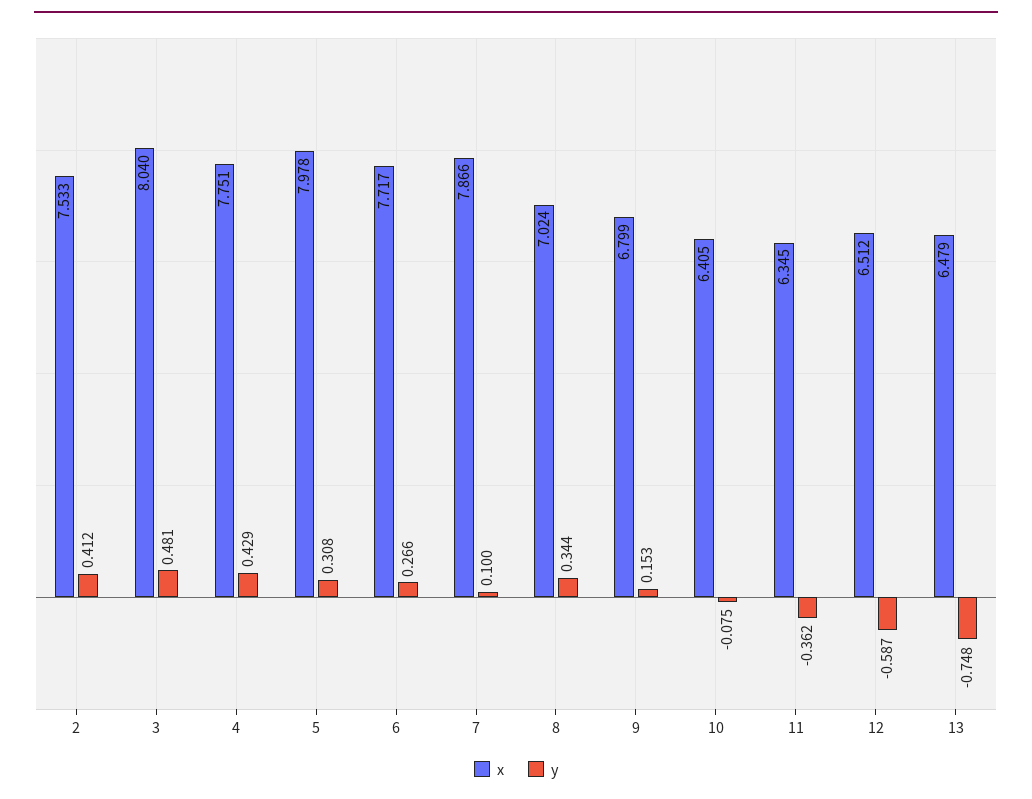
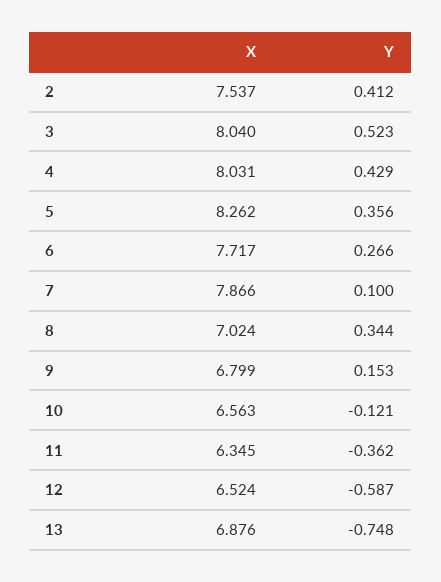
  {
    "x": {
-     "2": 7.533,
+     "2": 7.537,
      "3": 8.04,
-     "4": 7.751,
+     "4": 8.031,
-     "5": 7.978,
+     "5": 8.262,
      "6": 7.717,
      "7": 7.866,
      "8": 7.024,
      "9": 6.799,
-     "10": 6.405,
+     "10": 6.563,
      "11": 6.345,
-     "12": 6.512,
+     "12": 6.524,
-     "13": 6.479
+     "13": 6.876
    },
    "y": {
      "2": 0.412,
-     "3": 0.481,
+     "3": 0.523,
      "4": 0.429,
-     "5": 0.308,
+     "5": 0.356,
      "6": 0.266,
      "7": 0.1,
      "8": 0.344,
      "9": 0.153,
-     "10": -0.075,
+     "10": -0.121,
      "11": -0.362,
      "12": -0.587,
      "13": -0.748
    }
  }

